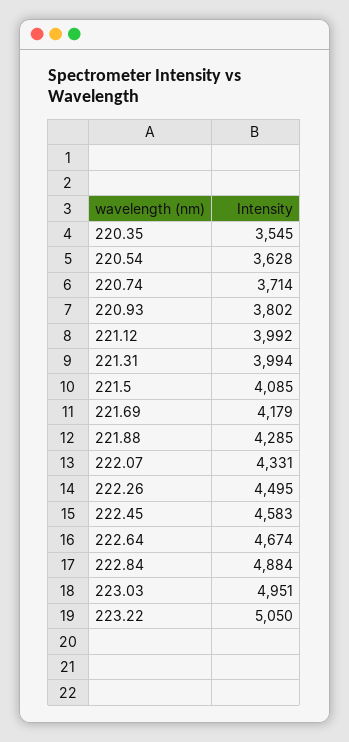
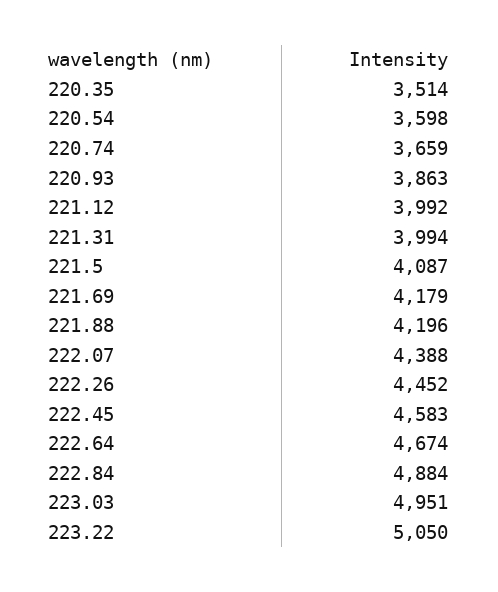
  {
-   "220.35": 3545,
+   "220.35": 3514,
-   "220.54": 3628,
+   "220.54": 3598,
-   "220.74": 3714,
+   "220.74": 3659,
-   "220.93": 3802,
+   "220.93": 3863,
    "221.12": 3992,
    "221.31": 3994,
-   "221.5": 4085,
+   "221.5": 4087,
    "221.69": 4179,
-   "221.88": 4285,
+   "221.88": 4196,
-   "222.07": 4331,
+   "222.07": 4388,
-   "222.26": 4495,
+   "222.26": 4452,
    "222.45": 4583,
    "222.64": 4674,
    "222.84": 4884,
    "223.03": 4951,
    "223.22": 5050
  }

